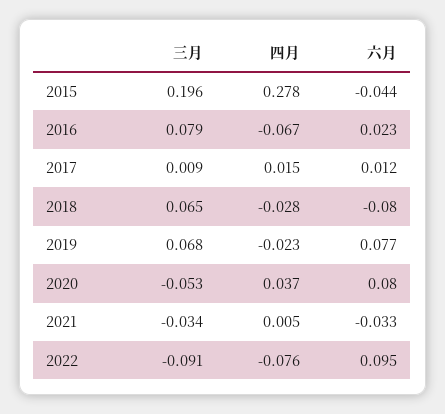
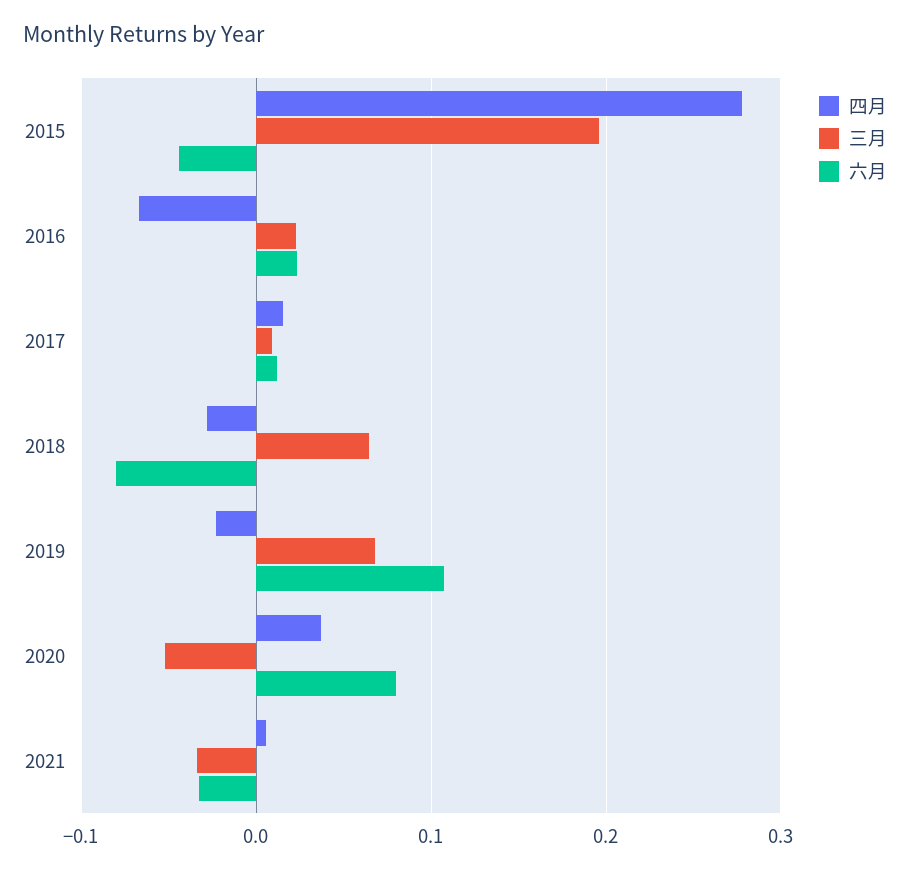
  {
    "三月": {
      "2015": 0.196,
-     "2016": 0.079,
+     "2016": 0.02,
      "2017": 0.009,
      "2018": 0.065,
      "2019": 0.068,
      "2020": -0.053,
-     "2021": -0.034,
+     "2021": -0.034
-     "2022": -0.091
    },
    "四月": {
      "2015": 0.278,
      "2016": -0.067,
      "2017": 0.015,
      "2018": -0.028,
      "2019": -0.023,
      "2020": 0.037,
-     "2021": 0.005,
+     "2021": 0.005
-     "2022": -0.076
    },
    "六月": {
      "2015": -0.044,
      "2016": 0.023,
      "2017": 0.012,
      "2018": -0.08,
-     "2019": 0.077,
+     "2019": 0.11,
      "2020": 0.08,
-     "2021": -0.033,
+     "2021": -0.033
-     "2022": 0.095
    }
  }

